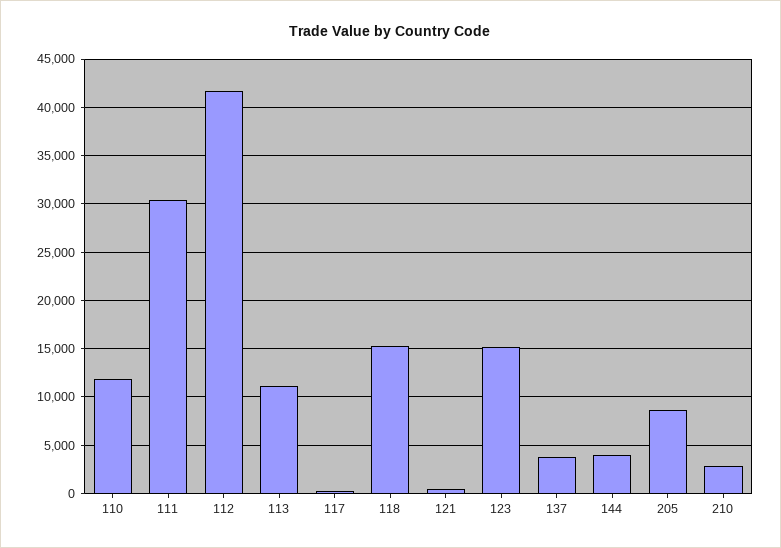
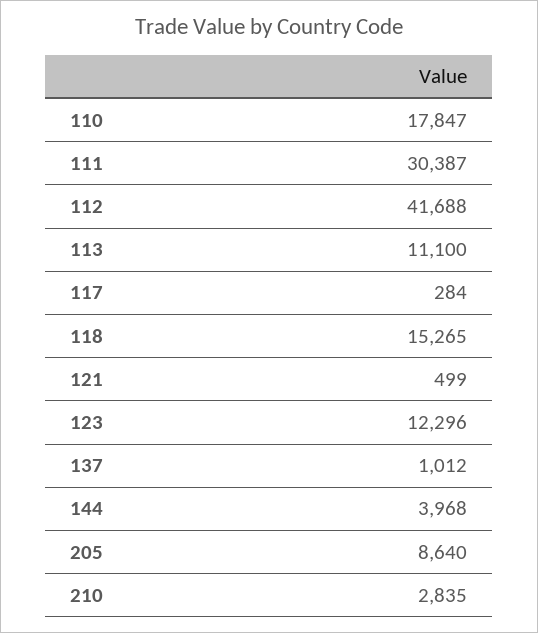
  {
-   "110": 12000,
+   "110": 17847,
    "111": 30387,
    "112": 41688,
    "113": 11100,
    "117": 284,
    "118": 15265,
    "121": 499,
-   "123": 15000,
+   "123": 12296,
-   "137": 4000,
+   "137": 1012,
    "144": 3968,
    "205": 8640,
    "210": 2835
  }

